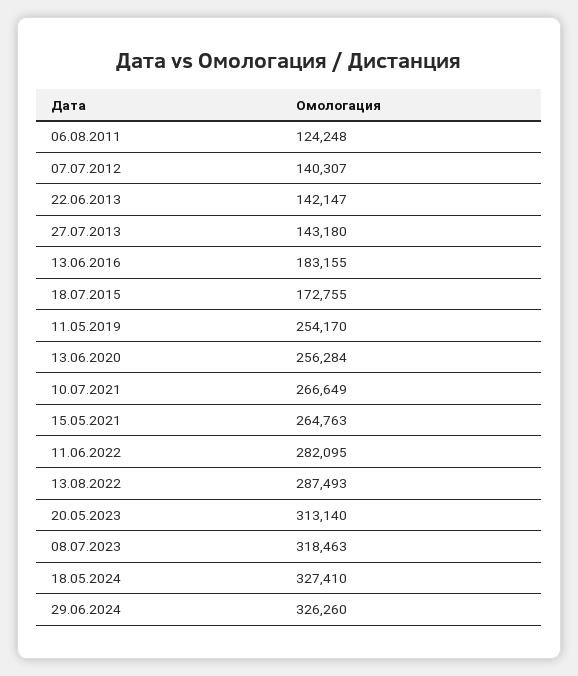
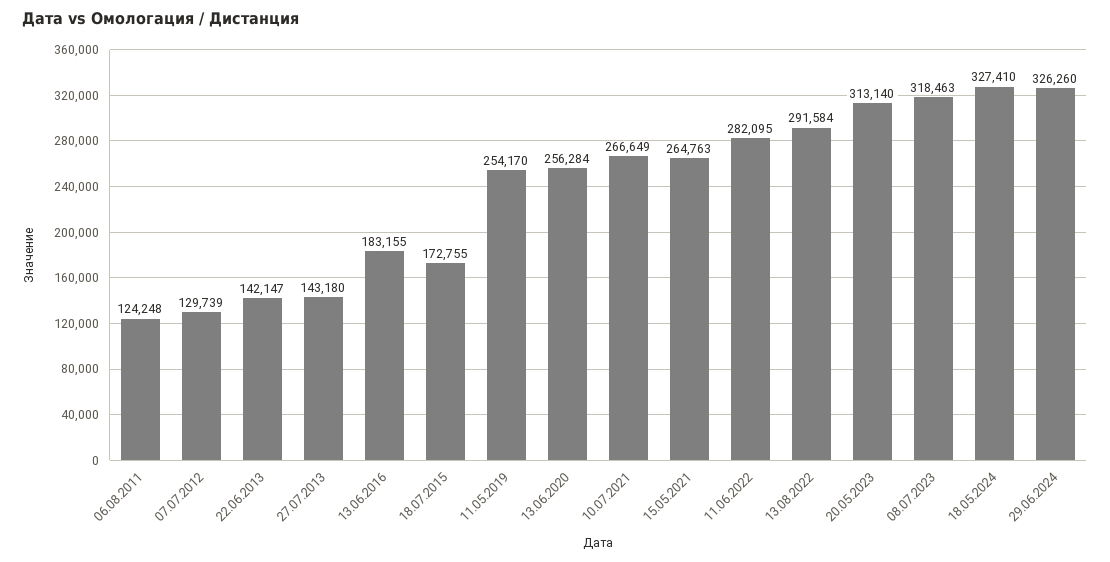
  {
    "06.08.2011": 124248,
-   "07.07.2012": 140307,
+   "07.07.2012": 129739,
    "22.06.2013": 142147,
    "27.07.2013": 143180,
    "13.06.2016": 183155,
    "18.07.2015": 172755,
    "11.05.2019": 254170,
    "13.06.2020": 256284,
    "10.07.2021": 266649,
    "15.05.2021": 264763,
    "11.06.2022": 282095,
-   "13.08.2022": 287493,
+   "13.08.2022": 291584,
    "20.05.2023": 313140,
    "08.07.2023": 318463,
    "18.05.2024": 327410,
    "29.06.2024": 326260
  }

